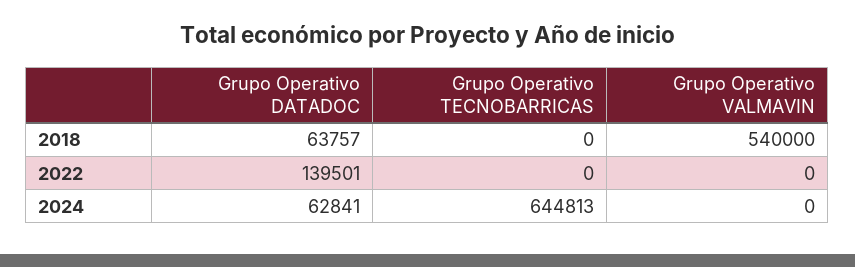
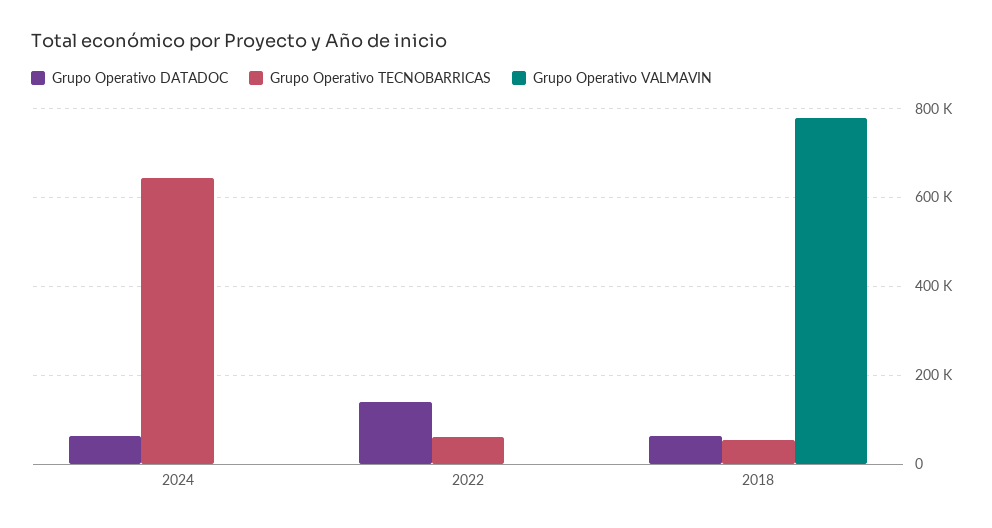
  {
    "Grupo Operativo DATADOC": {
      "2018": 63757,
      "2022": 139501,
      "2024": 62841
    },
    "Grupo Operativo TECNOBARRICAS": {
-     "2018": 0,
+     "2018": 60000,
-     "2022": 0,
+     "2022": 60000,
      "2024": 644813
    },
    "Grupo Operativo VALMAVIN": {
-     "2018": 540000,
+     "2018": 780000,
      "2022": 0,
      "2024": 0
    }
  }

